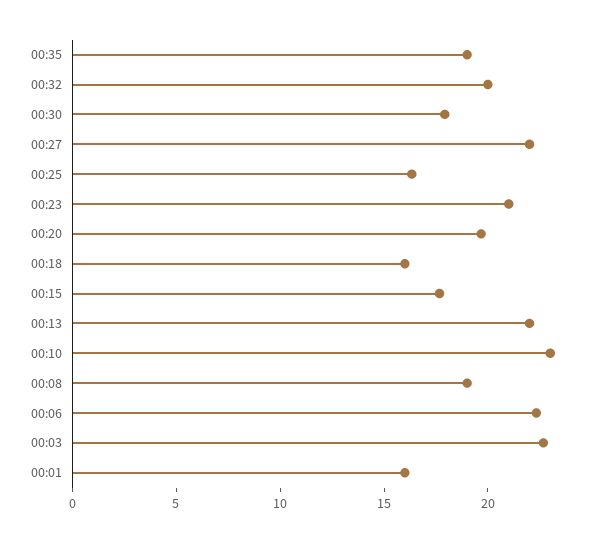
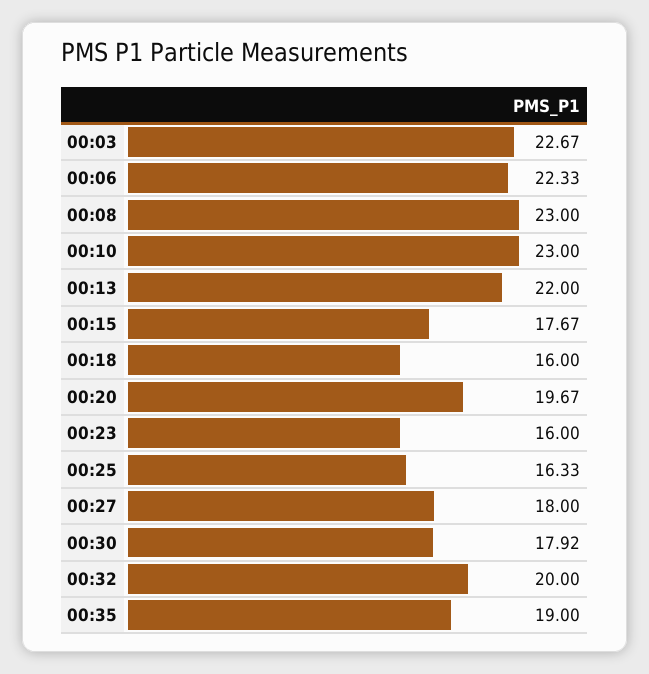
  {
    "00:35": 19,
    "00:32": 20,
    "00:30": 17.92,
-   "00:27": 22,
+   "00:27": 18,
    "00:25": 16.33,
-   "00:23": 21,
+   "00:23": 16,
    "00:20": 19.67,
    "00:18": 16,
    "00:15": 17.67,
    "00:13": 22,
    "00:10": 23,
-   "00:08": 19,
+   "00:08": 23,
    "00:06": 22.33,
-   "00:03": 22.67,
+   "00:03": 22.67
-   "00:01": 16
  }

